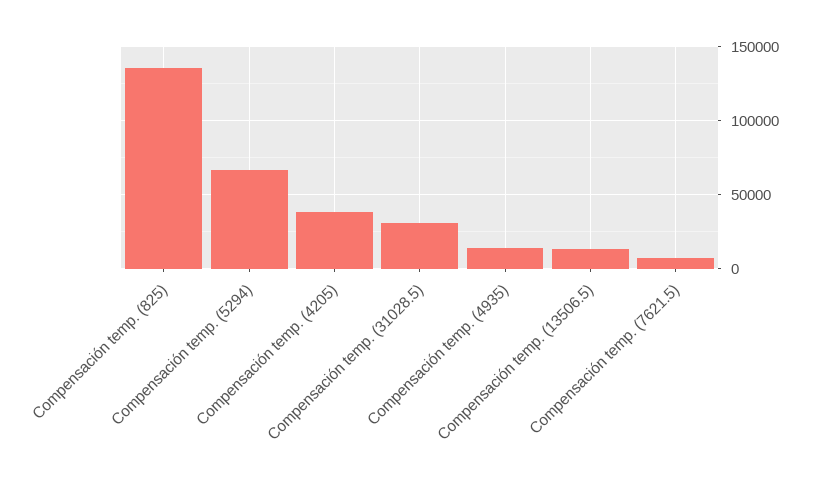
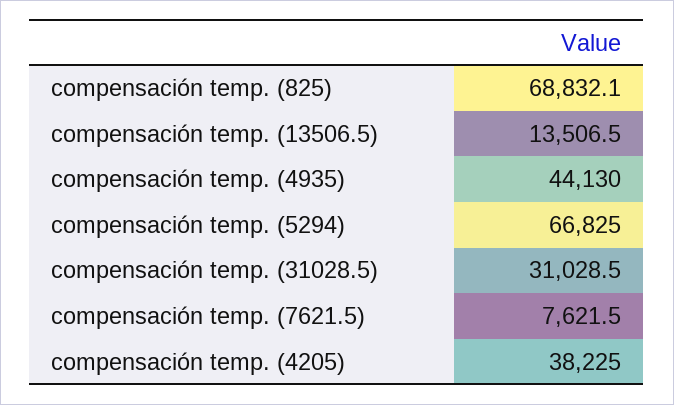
  {
-   "Compensación temp. (825)": 135000,
+   "Compensación temp. (825)": 68832.1,
    "Compensación temp. (5294)": 66825,
    "Compensación temp. (4205)": 38225,
    "Compensación temp. (31028.5)": 31028.5,
-   "Compensación temp. (4935)": 15000,
+   "Compensación temp. (4935)": 44130,
    "Compensación temp. (13506.5)": 13506.5,
    "Compensación temp. (7621.5)": 7621.5
  }

